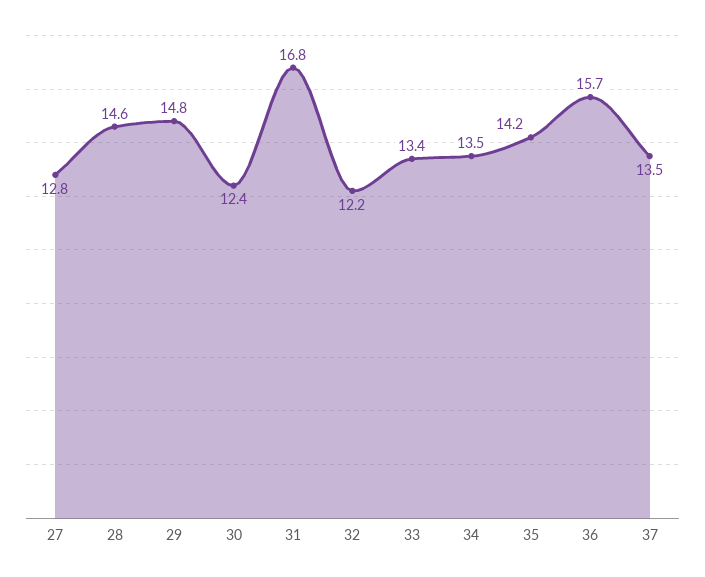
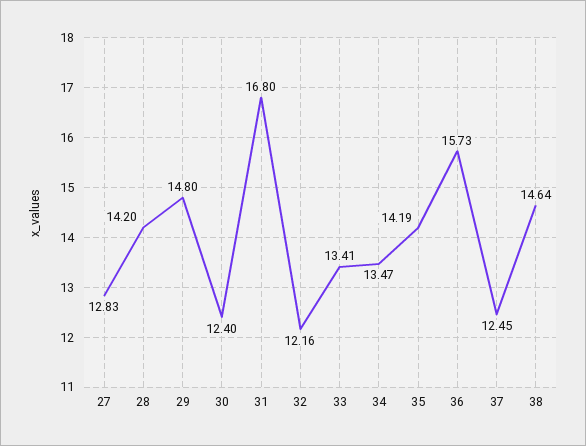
  {
    "27": 12.83,
-   "28": 14.6,
+   "28": 14.2,
    "29": 14.8,
    "30": 12.4,
    "31": 16.8,
    "32": 12.16,
    "33": 13.41,
    "34": 13.47,
    "35": 14.19,
    "36": 15.73,
-   "37": 13.5
+   "37": 12.45,
+   "38": 14.64
  }

